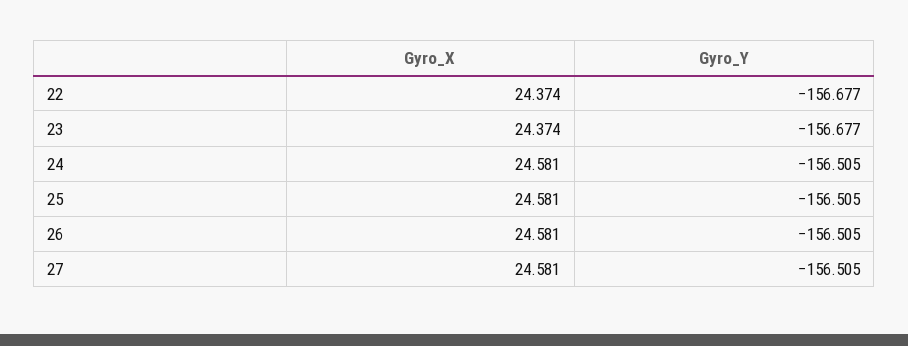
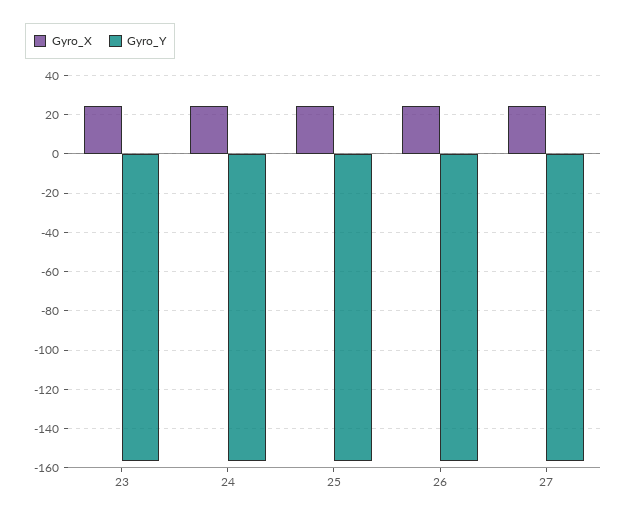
  {
    "Gyro_X": {
-     "22": 24.374,
      "23": 24.374,
      "24": 24.581,
      "25": 24.581,
      "26": 24.581,
      "27": 24.581
    },
    "Gyro_Y": {
-     "22": -156.677,
      "23": -156.677,
      "24": -156.505,
      "25": -156.505,
      "26": -156.505,
      "27": -156.505
    }
  }

